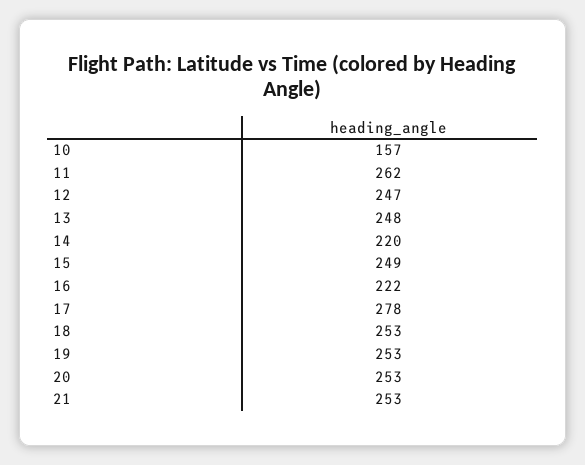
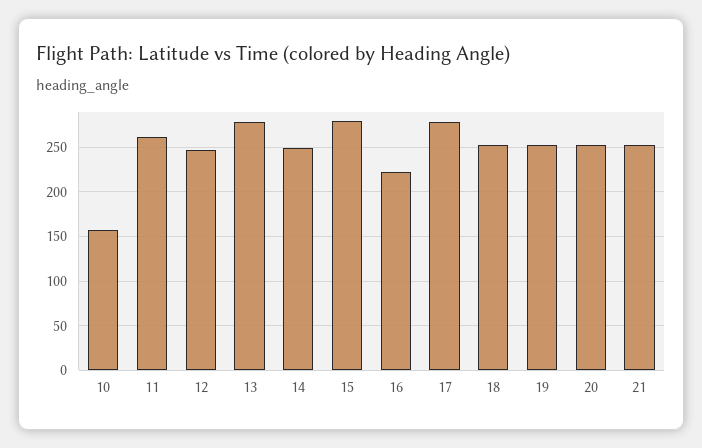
  {
    "10": 157,
    "11": 262,
    "12": 247,
-   "13": 248,
+   "13": 280,
-   "14": 220,
+   "14": 250,
-   "15": 249,
+   "15": 280,
    "16": 222,
    "17": 278,
    "18": 253,
    "19": 253,
    "20": 253,
    "21": 253
  }

